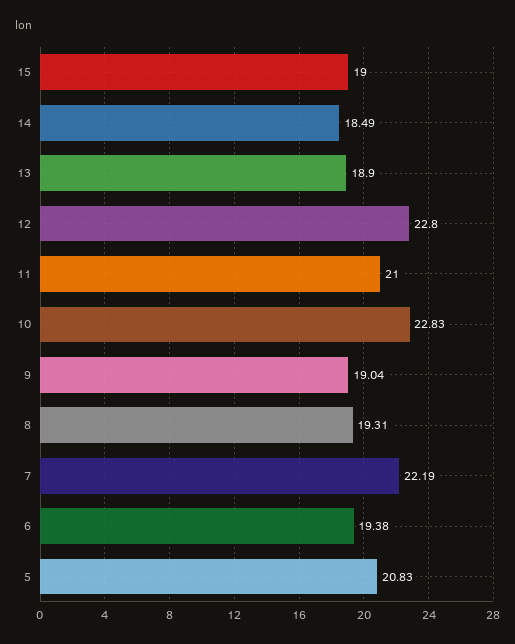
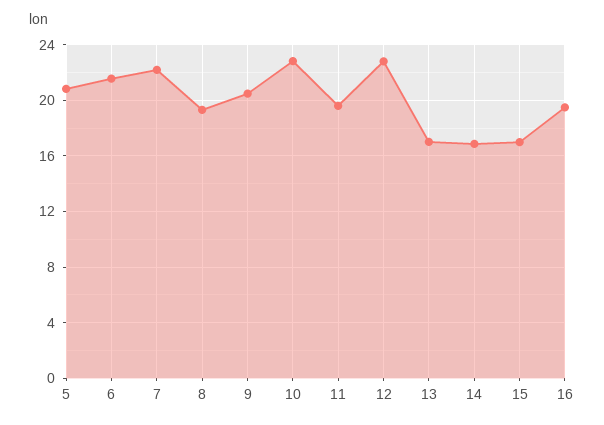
  {
-   "15": 19,
+   "15": 17,
-   "14": 18.49,
+   "14": 17,
-   "13": 18.9,
+   "13": 17,
    "12": 22.8,
-   "11": 21,
+   "11": 19.5,
    "10": 22.83,
-   "9": 19.04,
+   "9": 20.5,
    "8": 19.31,
    "7": 22.19,
-   "6": 19.38,
+   "6": 21.5,
-   "5": 20.83
+   "5": 20.83,
+   "16": 19.5
  }

